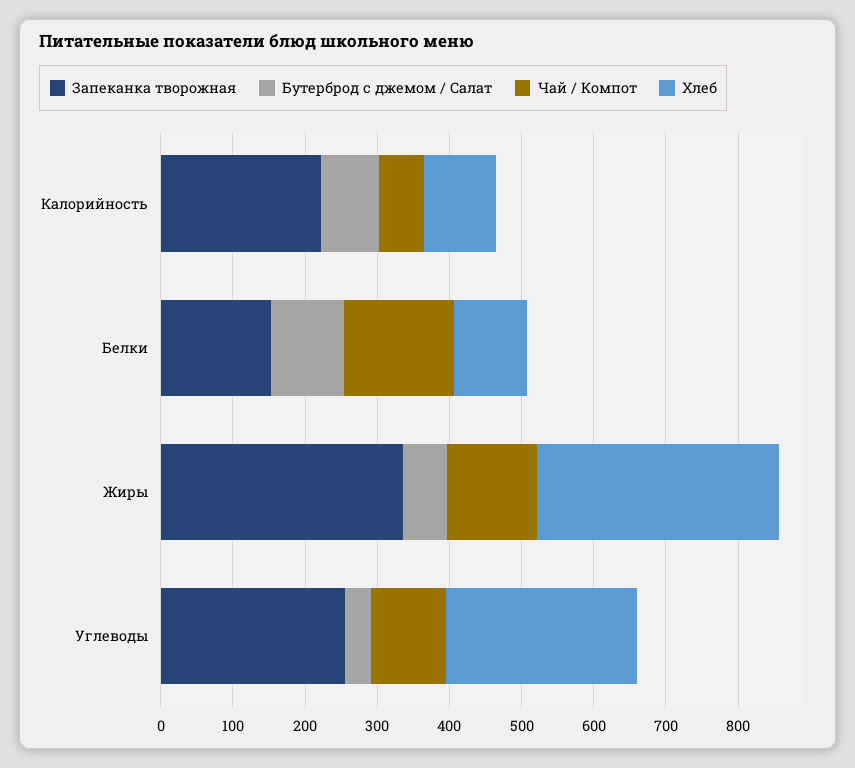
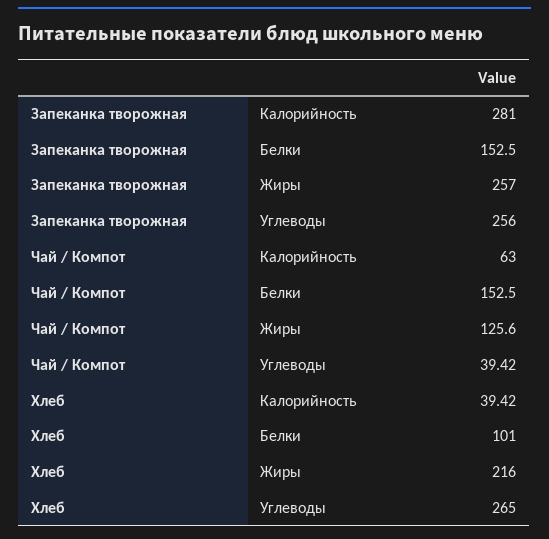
  {
    "Запеканка творожная": {
-     "Калорийность": 220,
+     "Калорийность": 281,
      "Белки": 152.5,
-     "Жиры": 340,
+     "Жиры": 257,
      "Углеводы": 256
    },
-   "Бутерброд с джемом / Салат": {
-     "Калорийность": 80,
-     "Белки": 100,
-     "Жиры": 60,
-     "Углеводы": 40
-   },
    "Чай / Компот": {
      "Калорийность": 63,
      "Белки": 152.5,
      "Жиры": 125.6,
-     "Углеводы": 100
+     "Углеводы": 39.42
    },
    "Хлеб": {
-     "Калорийность": 100,
+     "Калорийность": 39.42,
      "Белки": 101,
-     "Жиры": 340,
+     "Жиры": 216,
      "Углеводы": 265
    }
  }

